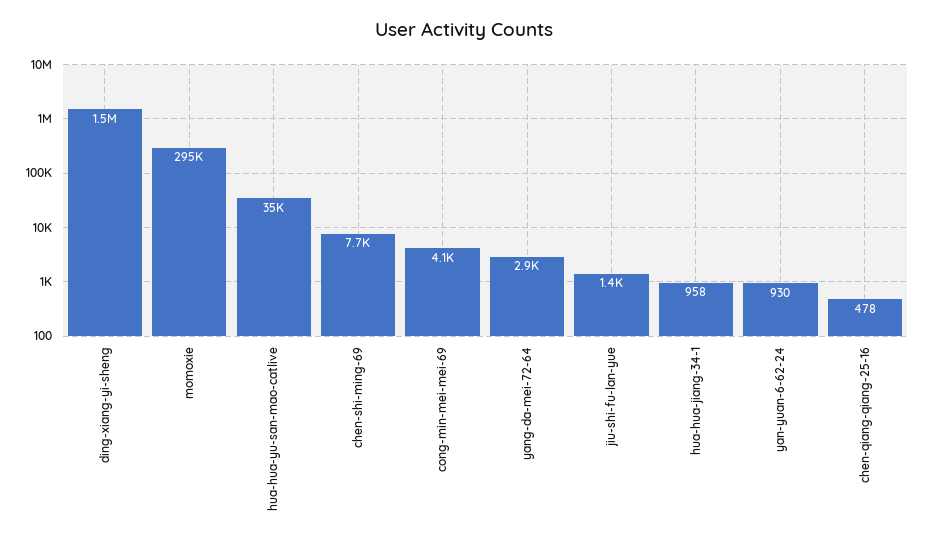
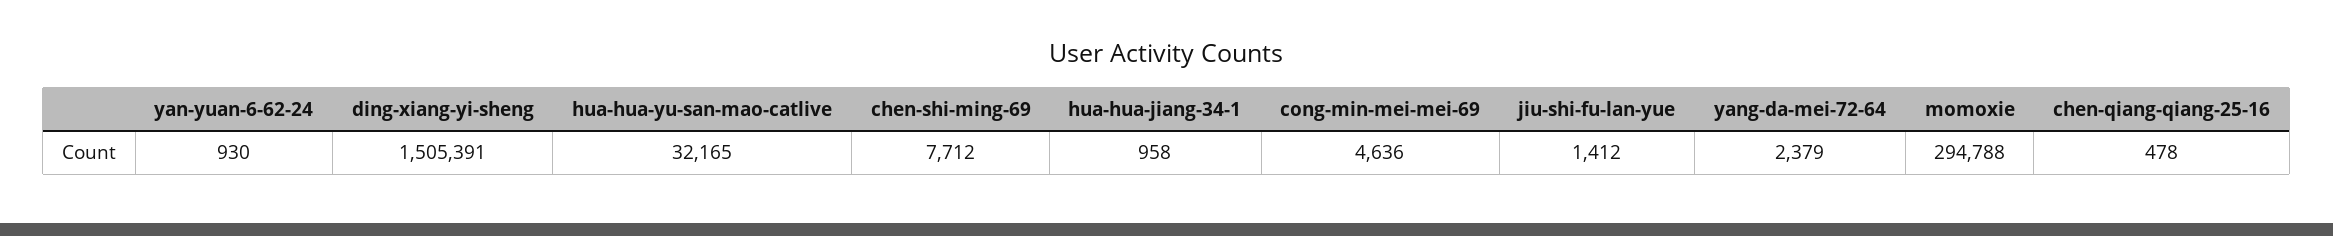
  {
    "ding-xiang-yi-sheng": 1505391,
    "momoxie": 294788,
-   "hua-hua-yu-san-mao-catlive": 35000,
+   "hua-hua-yu-san-mao-catlive": 32165,
    "chen-shi-ming-69": 7712,
-   "cong-min-mei-mei-69": 4100,
+   "cong-min-mei-mei-69": 4636,
-   "yang-da-mei-72-64": 2900,
+   "yang-da-mei-72-64": 2379,
    "jiu-shi-fu-lan-yue": 1412,
    "hua-hua-jiang-34-1": 958,
    "yan-yuan-6-62-24": 930,
    "chen-qiang-qiang-25-16": 478
  }

